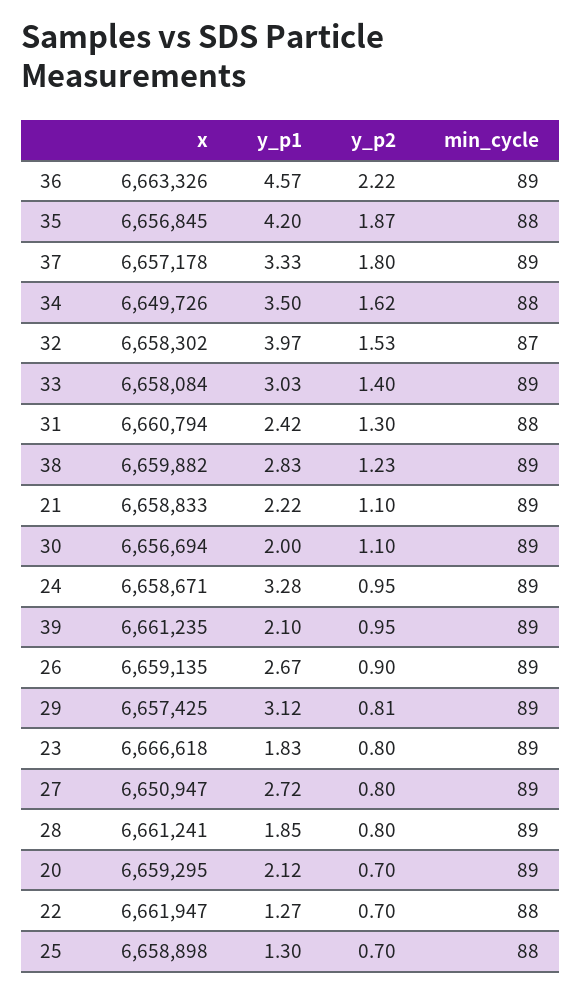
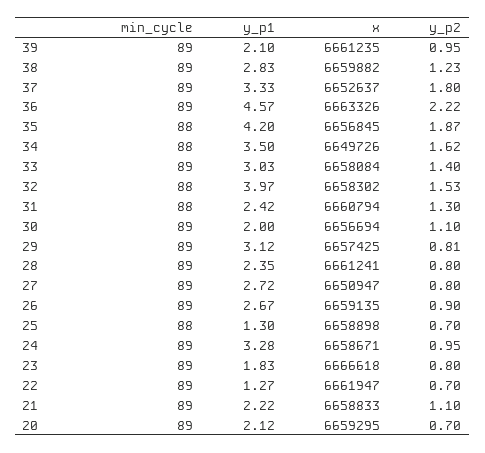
  {
    "x": {
      "36": 6663326,
      "35": 6656845,
-     "37": 6657178,
+     "37": 6652637,
      "34": 6649726,
      "32": 6658302,
      "33": 6658084,
      "31": 6660794,
      "38": 6659882,
      "21": 6658833,
      "30": 6656694,
      "24": 6658671,
      "39": 6661235,
      "26": 6659135,
      "29": 6657425,
      "23": 6666618,
      "27": 6650947,
      "28": 6661241,
      "20": 6659295,
      "22": 6661947,
      "25": 6658898
    },
    "y_p1": {
      "36": 4.57,
      "35": 4.2,
      "37": 3.33,
      "34": 3.5,
      "32": 3.97,
      "33": 3.03,
      "31": 2.42,
      "38": 2.83,
      "21": 2.22,
      "30": 2,
      "24": 3.28,
      "39": 2.1,
      "26": 2.67,
      "29": 3.12,
      "23": 1.83,
      "27": 2.72,
-     "28": 1.85,
+     "28": 2.35,
      "20": 2.12,
      "22": 1.27,
      "25": 1.3
    },
    "y_p2": {
      "36": 2.22,
      "35": 1.87,
      "37": 1.8,
      "34": 1.62,
      "32": 1.53,
      "33": 1.4,
      "31": 1.3,
      "38": 1.23,
      "21": 1.1,
      "30": 1.1,
      "24": 0.95,
      "39": 0.95,
      "26": 0.9,
      "29": 0.81,
      "23": 0.8,
      "27": 0.8,
      "28": 0.8,
      "20": 0.7,
      "22": 0.7,
      "25": 0.7
    },
    "min_cycle": {
      "36": 89,
      "35": 88,
      "37": 89,
      "34": 88,
-     "32": 87,
+     "32": 88,
      "33": 89,
      "31": 88,
      "38": 89,
      "21": 89,
      "30": 89,
      "24": 89,
      "39": 89,
      "26": 89,
      "29": 89,
      "23": 89,
      "27": 89,
      "28": 89,
      "20": 89,
-     "22": 88,
+     "22": 89,
      "25": 88
    }
  }

